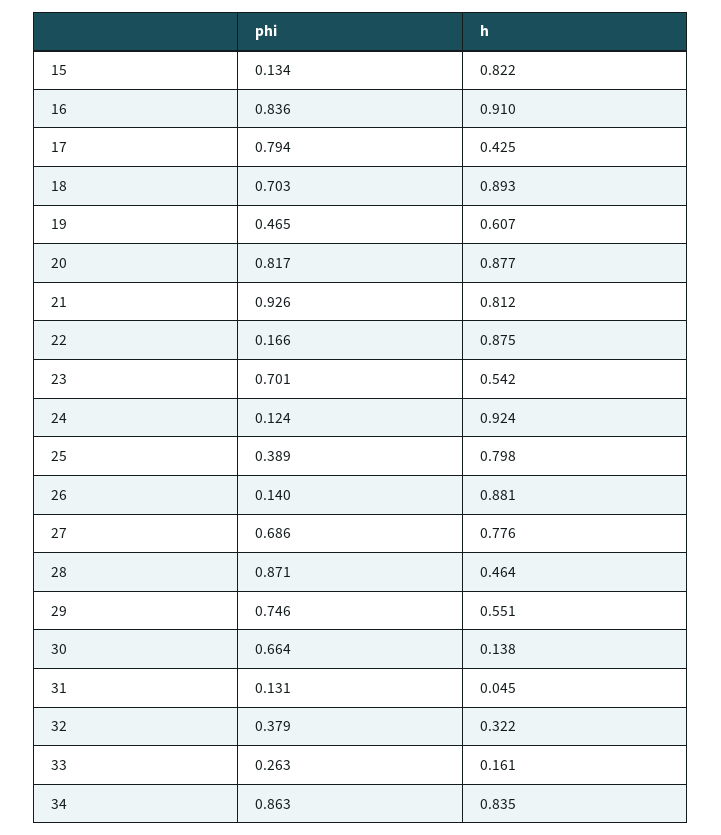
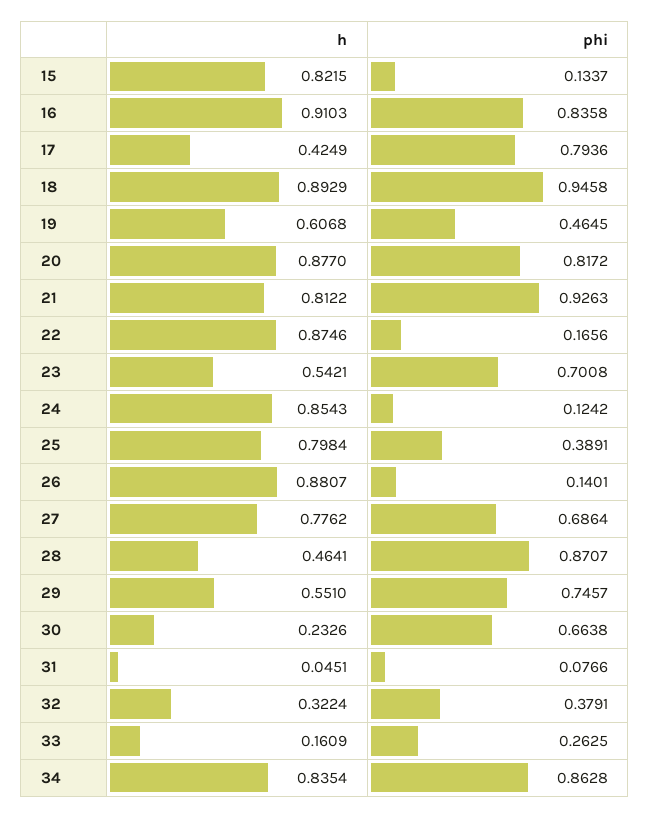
  {
    "phi": {
      "15": 0.1337,
      "16": 0.8358,
      "17": 0.7936,
-     "18": 0.703,
+     "18": 0.9458,
      "19": 0.4645,
      "20": 0.8172,
      "21": 0.9263,
      "22": 0.1656,
      "23": 0.7008,
      "24": 0.1242,
      "25": 0.3891,
      "26": 0.1401,
      "27": 0.6864,
      "28": 0.8707,
      "29": 0.7457,
      "30": 0.6638,
-     "31": 0.131,
+     "31": 0.0766,
      "32": 0.3791,
      "33": 0.2625,
      "34": 0.8628
    },
    "h": {
      "15": 0.8215,
      "16": 0.9103,
      "17": 0.4249,
      "18": 0.8929,
      "19": 0.6068,
      "20": 0.877,
      "21": 0.8122,
      "22": 0.8746,
      "23": 0.5421,
-     "24": 0.924,
+     "24": 0.8543,
      "25": 0.7984,
      "26": 0.8807,
      "27": 0.7762,
      "28": 0.4641,
      "29": 0.551,
-     "30": 0.138,
+     "30": 0.2326,
      "31": 0.0451,
      "32": 0.3224,
      "33": 0.1609,
      "34": 0.8354
    }
  }

